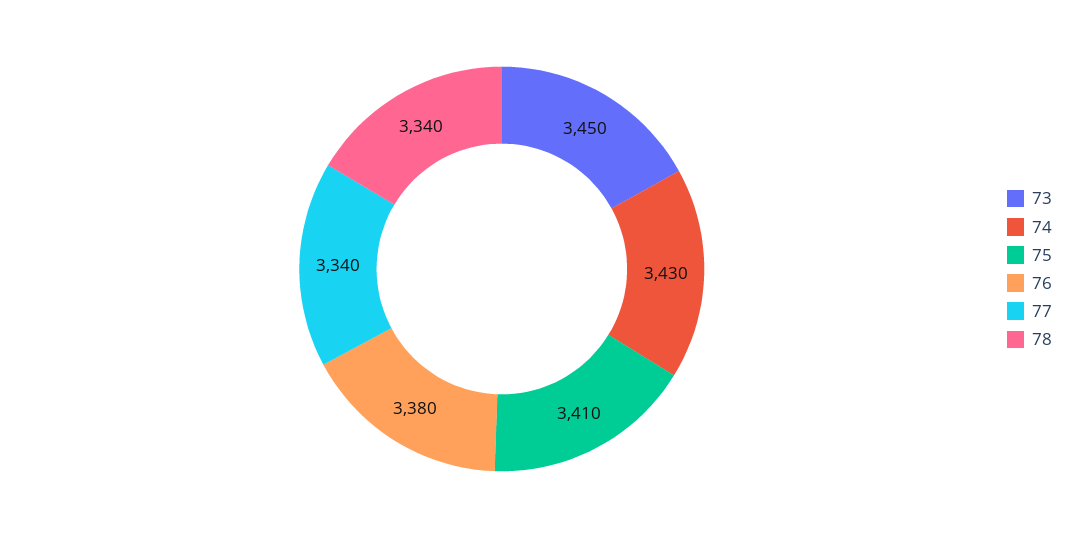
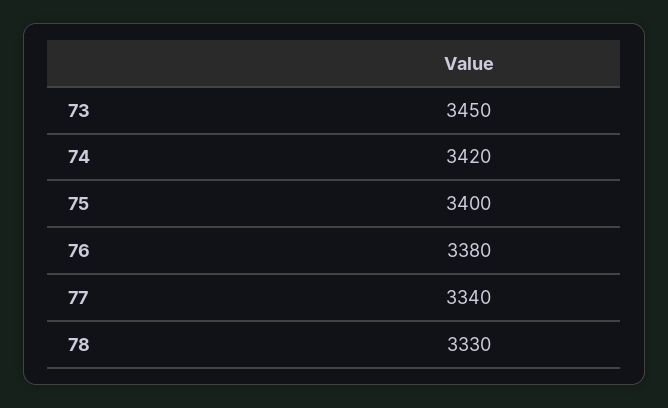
  {
    "73": 3450,
-   "74": 3430,
+   "74": 3420,
-   "75": 3410,
+   "75": 3400,
    "76": 3380,
    "77": 3340,
-   "78": 3340
+   "78": 3330
  }

